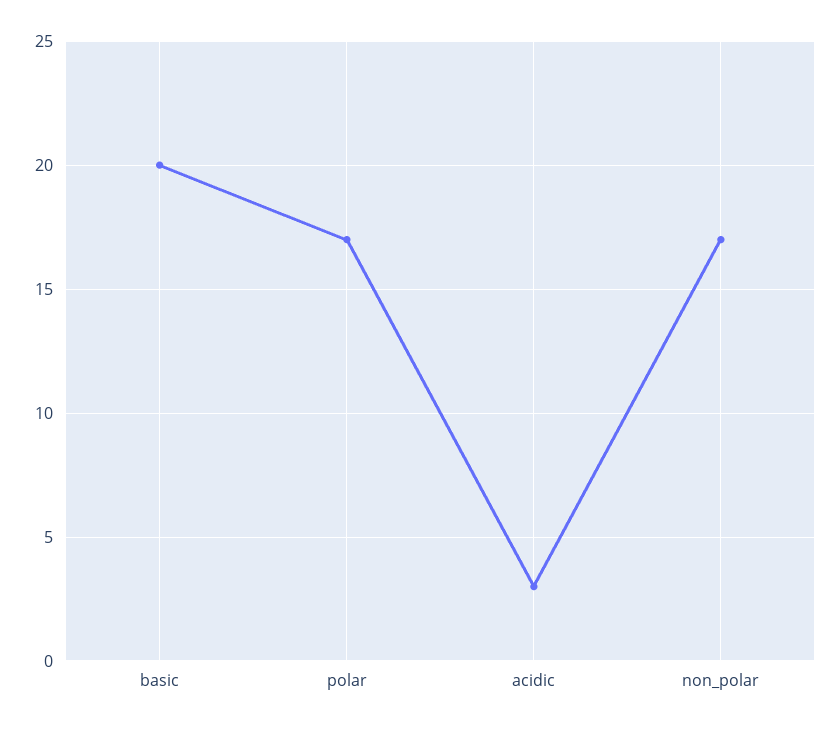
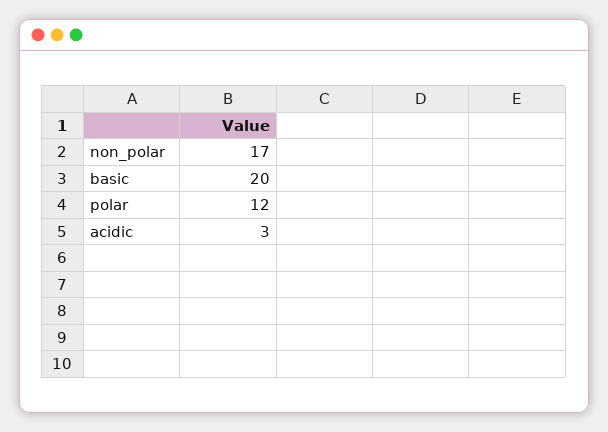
  {
    "basic": 20,
-   "polar": 17,
+   "polar": 12,
    "acidic": 3,
    "non_polar": 17
  }

